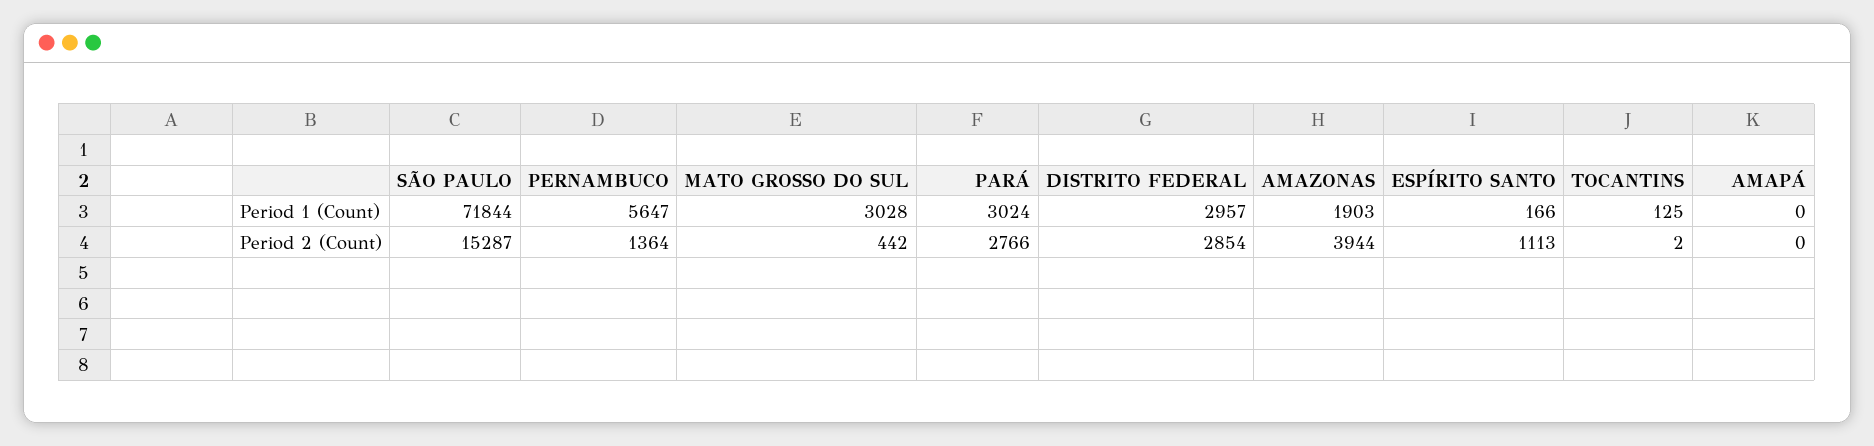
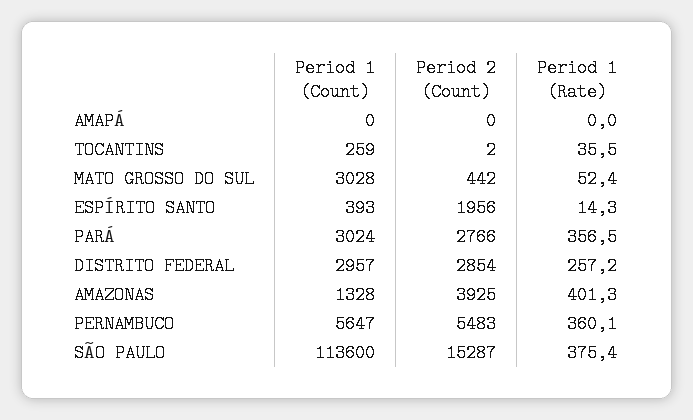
  {
    "SÃO PAULO": {
-     "Period 1 (Count)": 71844,
+     "Period 1 (Count)": 113600,
-     "Period 2 (Count)": 15287
+     "Period 2 (Count)": 15287,
+     "Period 1 (Rate)": 375.4
    },
    "PERNAMBUCO": {
      "Period 1 (Count)": 5647,
-     "Period 2 (Count)": 1364
+     "Period 2 (Count)": 5483,
+     "Period 1 (Rate)": 360.1
    },
    "MATO GROSSO DO SUL": {
      "Period 1 (Count)": 3028,
-     "Period 2 (Count)": 442
+     "Period 2 (Count)": 442,
+     "Period 1 (Rate)": 52.4
    },
    "PARÁ": {
      "Period 1 (Count)": 3024,
-     "Period 2 (Count)": 2766
+     "Period 2 (Count)": 2766,
+     "Period 1 (Rate)": 356.5
    },
    "DISTRITO FEDERAL": {
      "Period 1 (Count)": 2957,
-     "Period 2 (Count)": 2854
+     "Period 2 (Count)": 2854,
+     "Period 1 (Rate)": 257.2
    },
    "AMAZONAS": {
-     "Period 1 (Count)": 1903,
+     "Period 1 (Count)": 1328,
-     "Period 2 (Count)": 3944
+     "Period 2 (Count)": 3925,
+     "Period 1 (Rate)": 401.3
    },
    "ESPÍRITO SANTO": {
-     "Period 1 (Count)": 166,
+     "Period 1 (Count)": 393,
-     "Period 2 (Count)": 1113
+     "Period 2 (Count)": 1956,
+     "Period 1 (Rate)": 14.3
    },
    "TOCANTINS": {
-     "Period 1 (Count)": 125,
+     "Period 1 (Count)": 259,
-     "Period 2 (Count)": 2
+     "Period 2 (Count)": 2,
+     "Period 1 (Rate)": 35.5
    },
    "AMAPÁ": {
      "Period 1 (Count)": 0,
-     "Period 2 (Count)": 0
+     "Period 2 (Count)": 0,
+     "Period 1 (Rate)": 0
    }
  }

